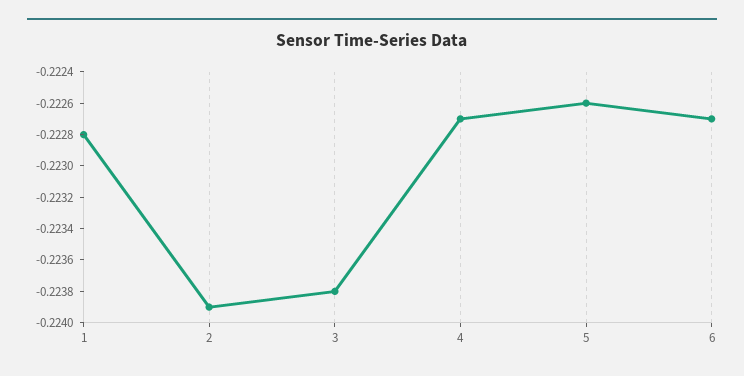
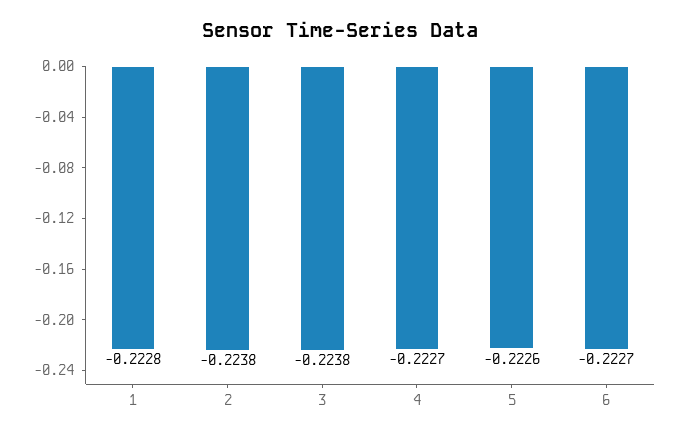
  {
    "1": -0.2228,
-   "2": -0.2239,
+   "2": -0.2238,
    "3": -0.2238,
    "4": -0.2227,
    "5": -0.2226,
    "6": -0.2227
  }

